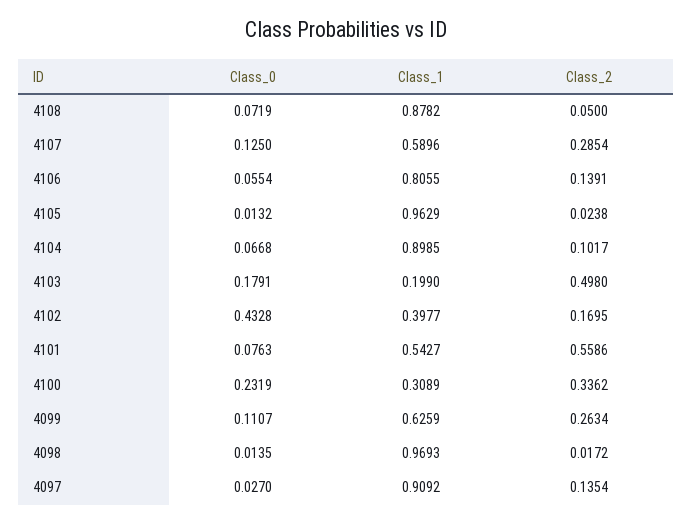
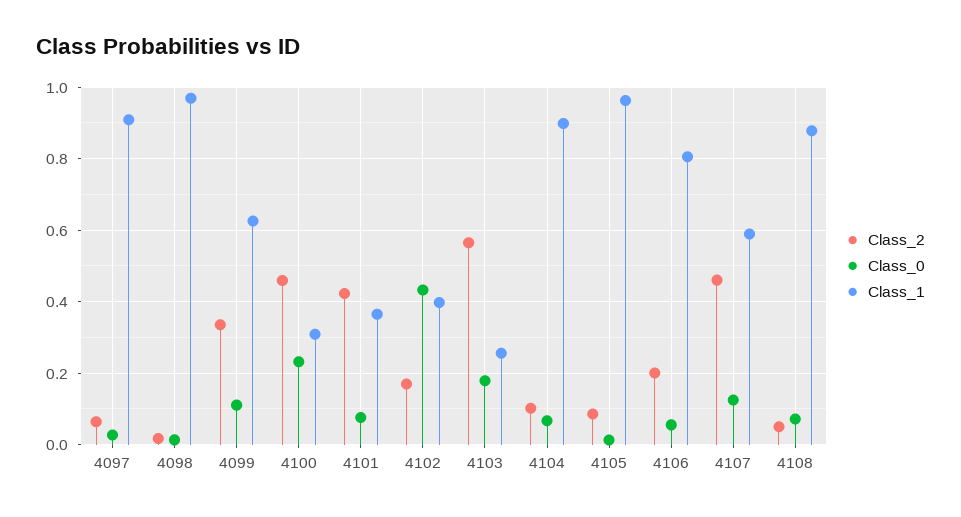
  {
    "Class_0": {
      "4108": 0.0719,
      "4107": 0.125,
      "4106": 0.0554,
      "4105": 0.0132,
      "4104": 0.0668,
      "4103": 0.1791,
      "4102": 0.4328,
      "4101": 0.0763,
      "4100": 0.2319,
      "4099": 0.1107,
      "4098": 0.0135,
      "4097": 0.027
    },
    "Class_1": {
      "4108": 0.8782,
      "4107": 0.5896,
      "4106": 0.8055,
      "4105": 0.9629,
      "4104": 0.8985,
-     "4103": 0.199,
+     "4103": 0.26,
      "4102": 0.3977,
-     "4101": 0.5427,
+     "4101": 0.36,
      "4100": 0.3089,
      "4099": 0.6259,
      "4098": 0.9693,
      "4097": 0.9092
    },
    "Class_2": {
      "4108": 0.05,
-     "4107": 0.2854,
+     "4107": 0.46,
-     "4106": 0.1391,
+     "4106": 0.2,
-     "4105": 0.0238,
+     "4105": 0.08,
      "4104": 0.1017,
-     "4103": 0.498,
+     "4103": 0.56,
      "4102": 0.1695,
-     "4101": 0.5586,
+     "4101": 0.42,
-     "4100": 0.3362,
+     "4100": 0.46,
-     "4099": 0.2634,
+     "4099": 0.34,
      "4098": 0.0172,
-     "4097": 0.1354
+     "4097": 0.06
    }
  }

